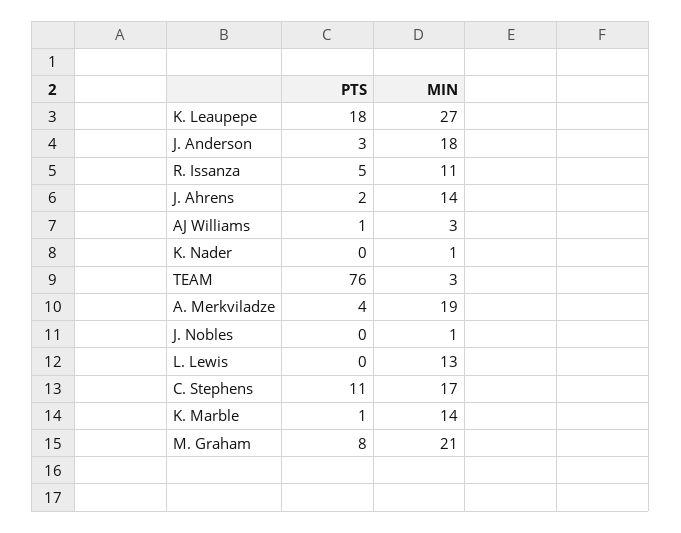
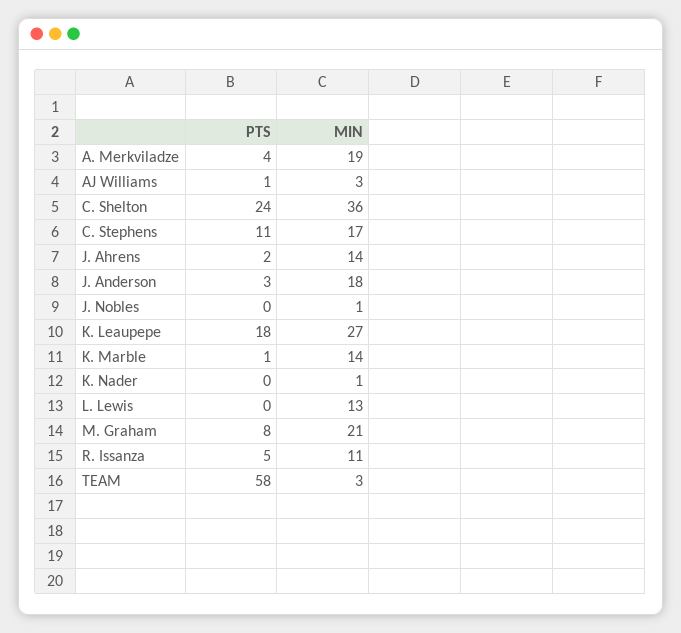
  {
    "PTS": {
      "K. Leaupepe": 18,
      "J. Anderson": 3,
      "R. Issanza": 5,
      "J. Ahrens": 2,
      "AJ Williams": 1,
      "K. Nader": 0,
-     "TEAM": 76,
+     "TEAM": 58,
      "A. Merkviladze": 4,
      "J. Nobles": 0,
      "L. Lewis": 0,
      "C. Stephens": 11,
      "K. Marble": 1,
-     "M. Graham": 8
+     "M. Graham": 8,
+     "C. Shelton": 24
    },
    "MIN": {
      "K. Leaupepe": 27,
      "J. Anderson": 18,
      "R. Issanza": 11,
      "J. Ahrens": 14,
      "AJ Williams": 3,
      "K. Nader": 1,
      "TEAM": 3,
      "A. Merkviladze": 19,
      "J. Nobles": 1,
      "L. Lewis": 13,
      "C. Stephens": 17,
      "K. Marble": 14,
-     "M. Graham": 21
+     "M. Graham": 21,
+     "C. Shelton": 36
    }
  }

